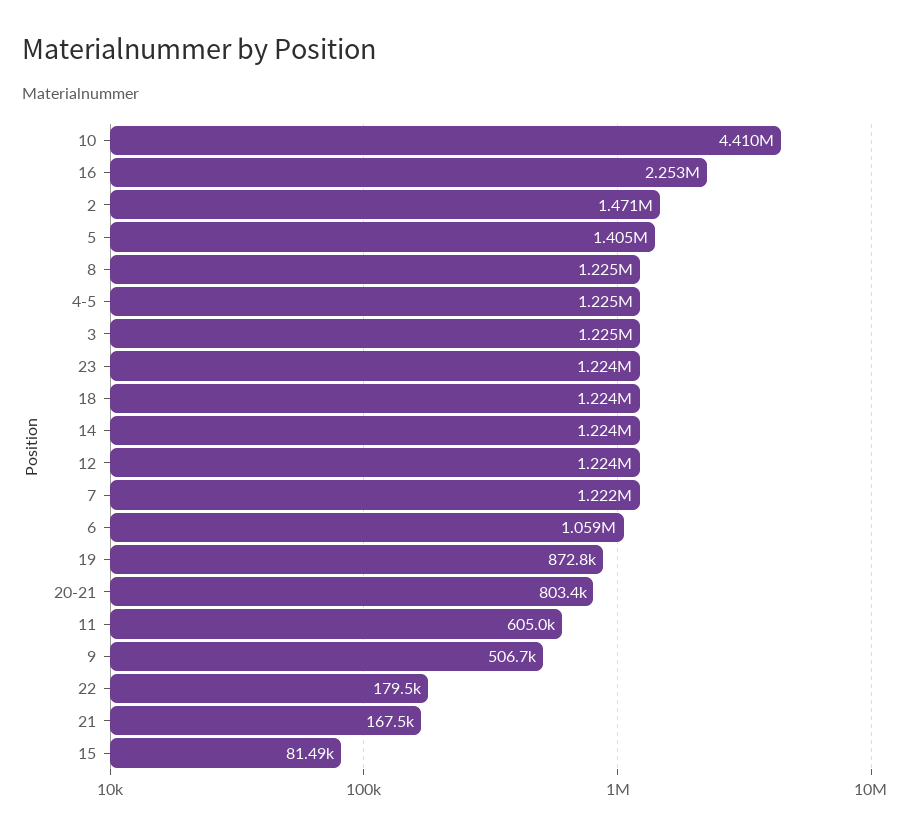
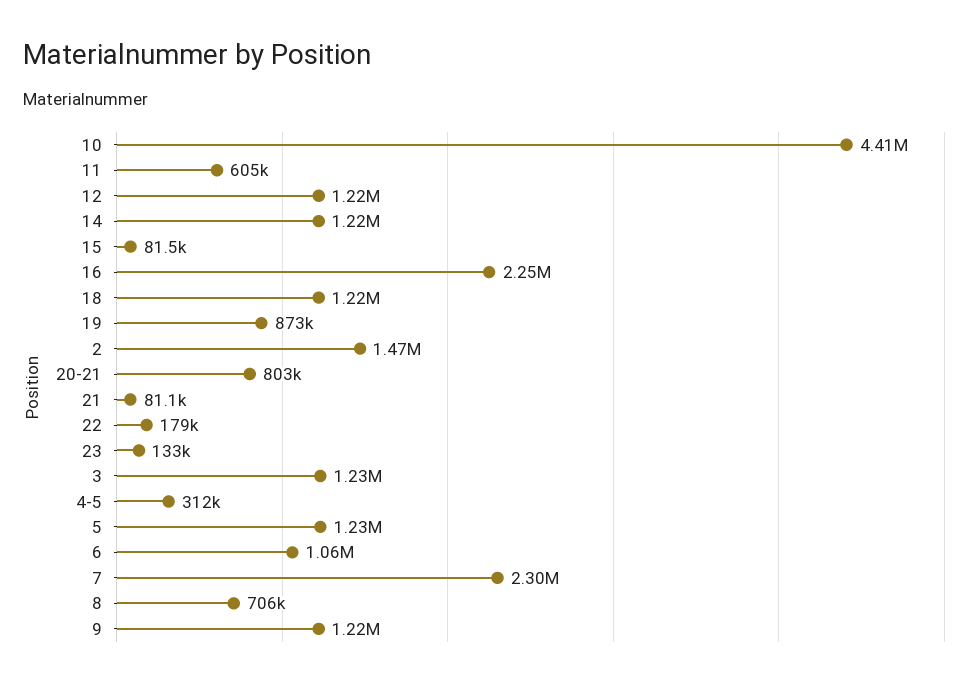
  {
    "10": 4410000,
    "16": 2253000,
    "2": 1471000,
-   "5": 1405000,
+   "5": 1230000,
-   "8": 1225000,
+   "8": 706000,
-   "4-5": 1225000,
+   "4-5": 312000,
    "3": 1225000,
-   "23": 1224000,
+   "23": 133000,
    "18": 1224000,
    "14": 1224000,
    "12": 1224000,
-   "7": 1222000,
+   "7": 2300000,
    "6": 1059000,
    "19": 872800,
    "20-21": 803400,
    "11": 605000,
-   "9": 506700,
+   "9": 1220000,
    "22": 179500,
-   "21": 167500,
+   "21": 81100,
    "15": 81490
  }

